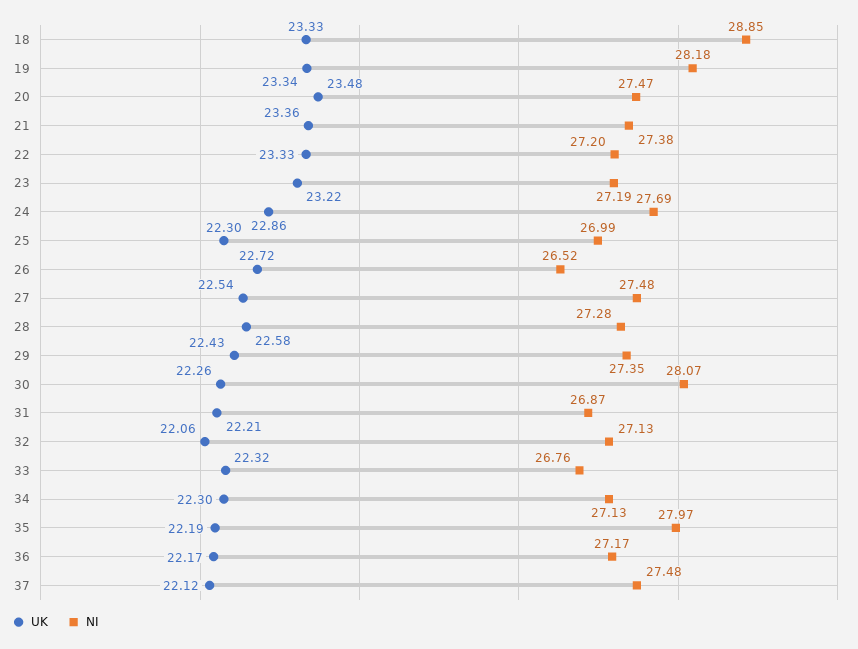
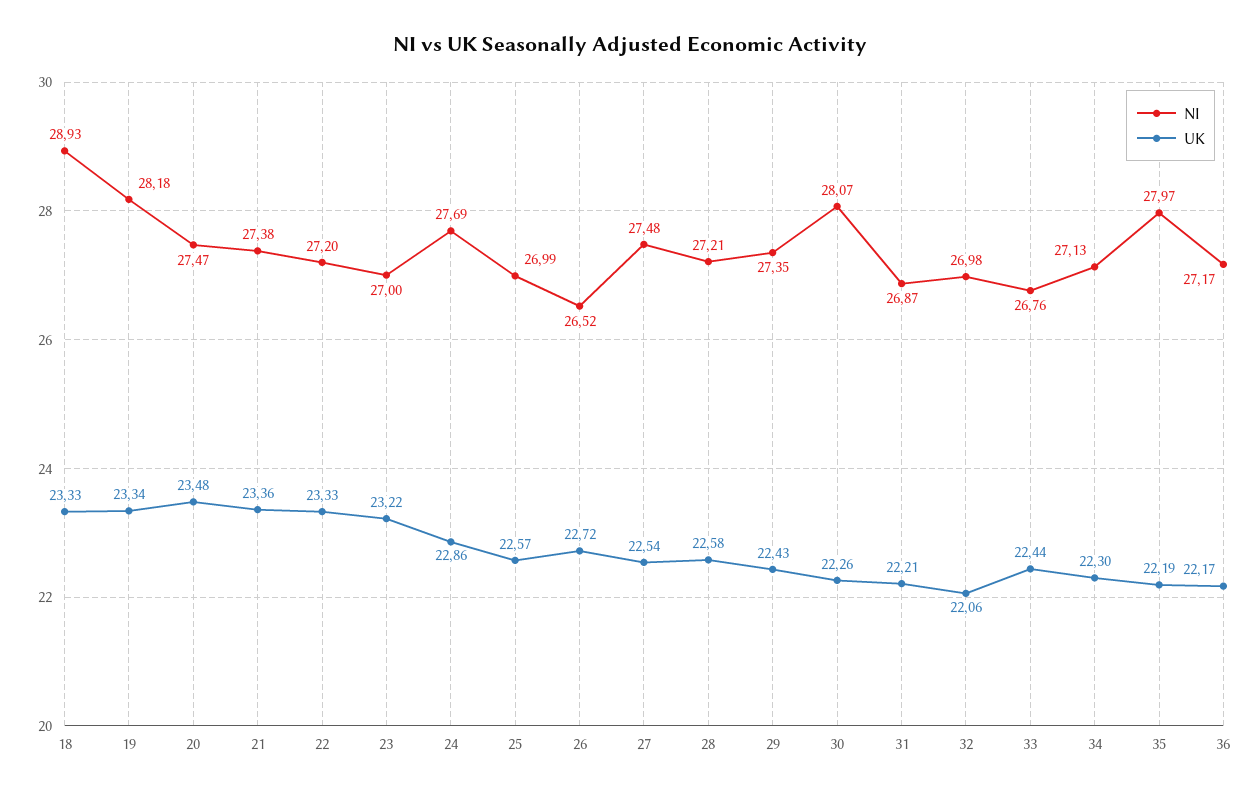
  {
    "UK": {
      "18": 23.33,
      "19": 23.34,
      "20": 23.48,
      "21": 23.36,
      "22": 23.33,
      "23": 23.22,
      "24": 22.86,
-     "25": 22.3,
+     "25": 22.57,
      "26": 22.72,
      "27": 22.54,
      "28": 22.58,
      "29": 22.43,
      "30": 22.26,
      "31": 22.21,
      "32": 22.06,
-     "33": 22.32,
+     "33": 22.44,
      "34": 22.3,
      "35": 22.19,
-     "36": 22.17,
+     "36": 22.17
-     "37": 22.12
    },
    "NI": {
-     "18": 28.85,
+     "18": 28.93,
      "19": 28.18,
      "20": 27.47,
      "21": 27.38,
      "22": 27.2,
-     "23": 27.19,
+     "23": 27,
      "24": 27.69,
      "25": 26.99,
      "26": 26.52,
      "27": 27.48,
-     "28": 27.28,
+     "28": 27.21,
      "29": 27.35,
      "30": 28.07,
      "31": 26.87,
-     "32": 27.13,
+     "32": 26.98,
      "33": 26.76,
      "34": 27.13,
      "35": 27.97,
-     "36": 27.17,
+     "36": 27.17
-     "37": 27.48
    }
  }

